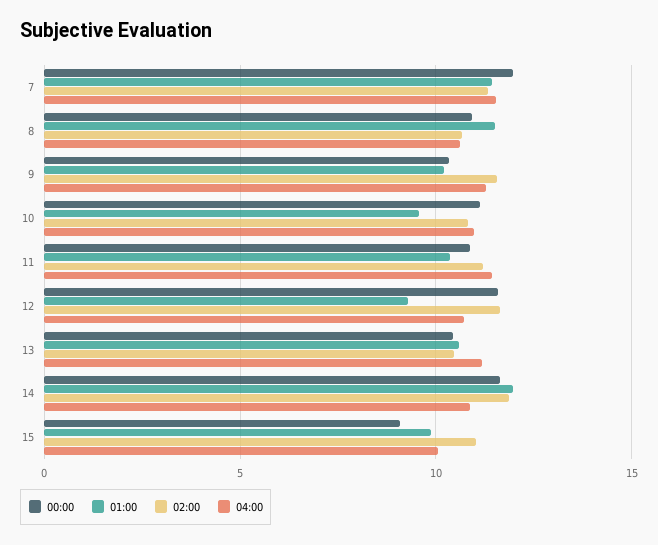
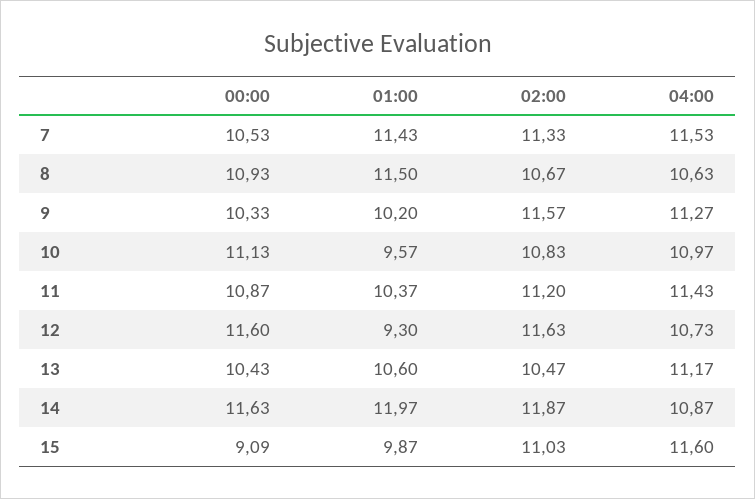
  {
    "00:00": {
-     "7": 12,
+     "7": 10.53,
      "8": 10.93,
      "9": 10.33,
      "10": 11.13,
      "11": 10.87,
      "12": 11.6,
      "13": 10.43,
      "14": 11.63,
      "15": 9.09
    },
    "01:00": {
      "7": 11.43,
      "8": 11.5,
      "9": 10.2,
      "10": 9.57,
      "11": 10.37,
      "12": 9.3,
      "13": 10.6,
      "14": 11.97,
      "15": 9.87
    },
    "02:00": {
      "7": 11.33,
      "8": 10.67,
      "9": 11.57,
      "10": 10.83,
      "11": 11.2,
      "12": 11.63,
      "13": 10.47,
      "14": 11.87,
      "15": 11.03
    },
    "04:00": {
      "7": 11.53,
      "8": 10.63,
      "9": 11.27,
      "10": 10.97,
      "11": 11.43,
      "12": 10.73,
      "13": 11.17,
      "14": 10.87,
-     "15": 10
+     "15": 11.6
    }
  }

